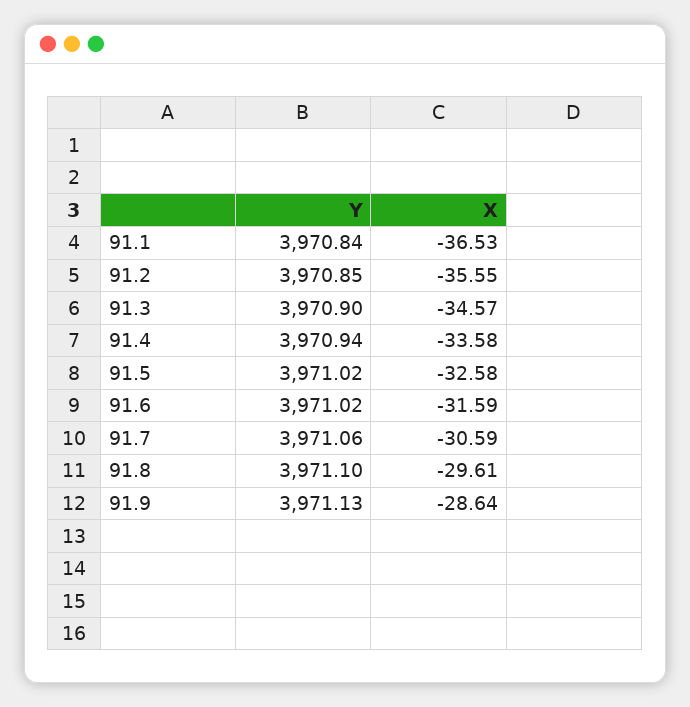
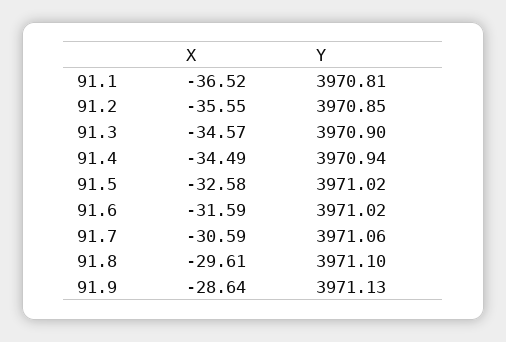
  {
    "Y": {
-     "91.1": 3970.84,
+     "91.1": 3970.81,
      "91.2": 3970.85,
      "91.3": 3970.9,
      "91.4": 3970.94,
      "91.5": 3971.02,
      "91.6": 3971.02,
      "91.7": 3971.06,
      "91.8": 3971.1,
      "91.9": 3971.13
    },
    "X": {
-     "91.1": -36.53,
+     "91.1": -36.52,
      "91.2": -35.55,
      "91.3": -34.57,
-     "91.4": -33.58,
+     "91.4": -34.49,
      "91.5": -32.58,
      "91.6": -31.59,
      "91.7": -30.59,
      "91.8": -29.61,
      "91.9": -28.64
    }
  }

